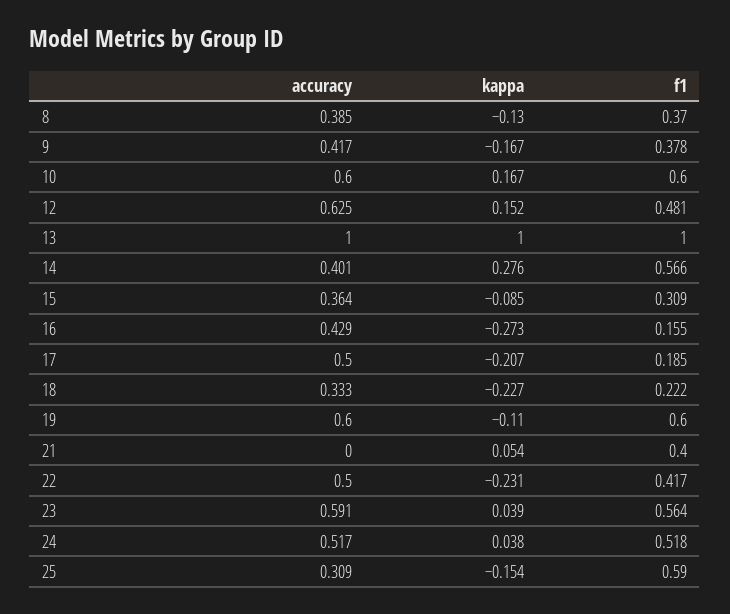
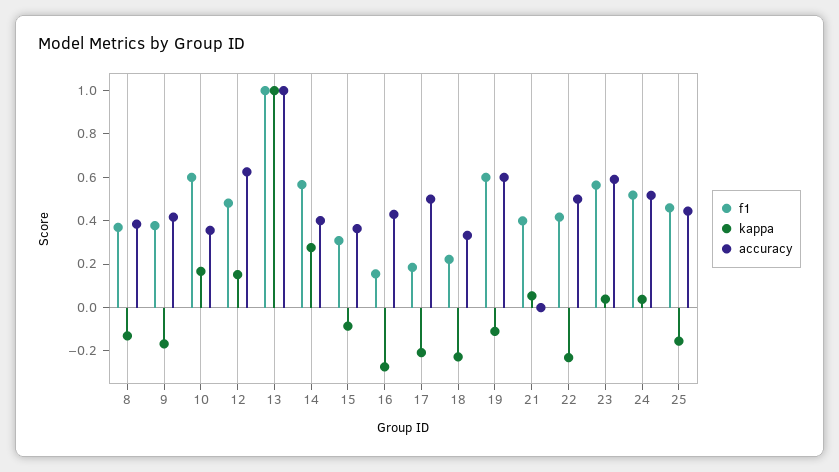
  {
    "accuracy": {
      "8": 0.385,
      "9": 0.417,
-     "10": 0.6,
+     "10": 0.35,
      "12": 0.625,
      "13": 1,
      "14": 0.401,
      "15": 0.364,
      "16": 0.429,
      "17": 0.5,
      "18": 0.333,
      "19": 0.6,
      "21": 0,
      "22": 0.5,
      "23": 0.591,
      "24": 0.517,
-     "25": 0.309
+     "25": 0.45
    },
    "kappa": {
      "8": -0.13,
      "9": -0.167,
      "10": 0.167,
      "12": 0.152,
      "13": 1,
      "14": 0.276,
      "15": -0.085,
      "16": -0.273,
      "17": -0.207,
      "18": -0.227,
      "19": -0.11,
      "21": 0.054,
      "22": -0.231,
      "23": 0.039,
      "24": 0.038,
      "25": -0.154
    },
    "f1": {
      "8": 0.37,
      "9": 0.378,
      "10": 0.6,
      "12": 0.481,
      "13": 1,
      "14": 0.566,
      "15": 0.309,
      "16": 0.155,
      "17": 0.185,
      "18": 0.222,
      "19": 0.6,
      "21": 0.4,
      "22": 0.417,
      "23": 0.564,
      "24": 0.518,
-     "25": 0.59
+     "25": 0.45
    }
  }

